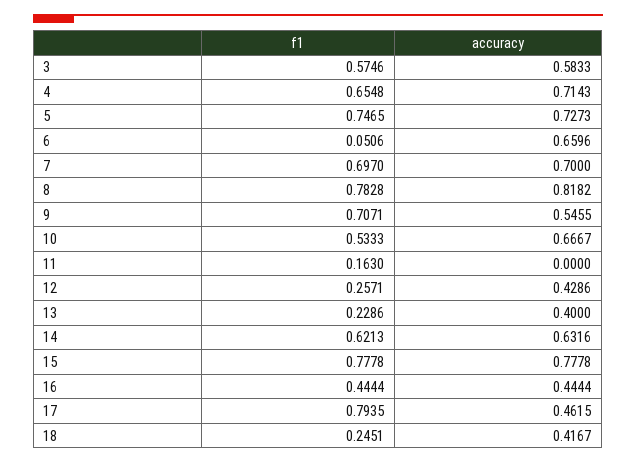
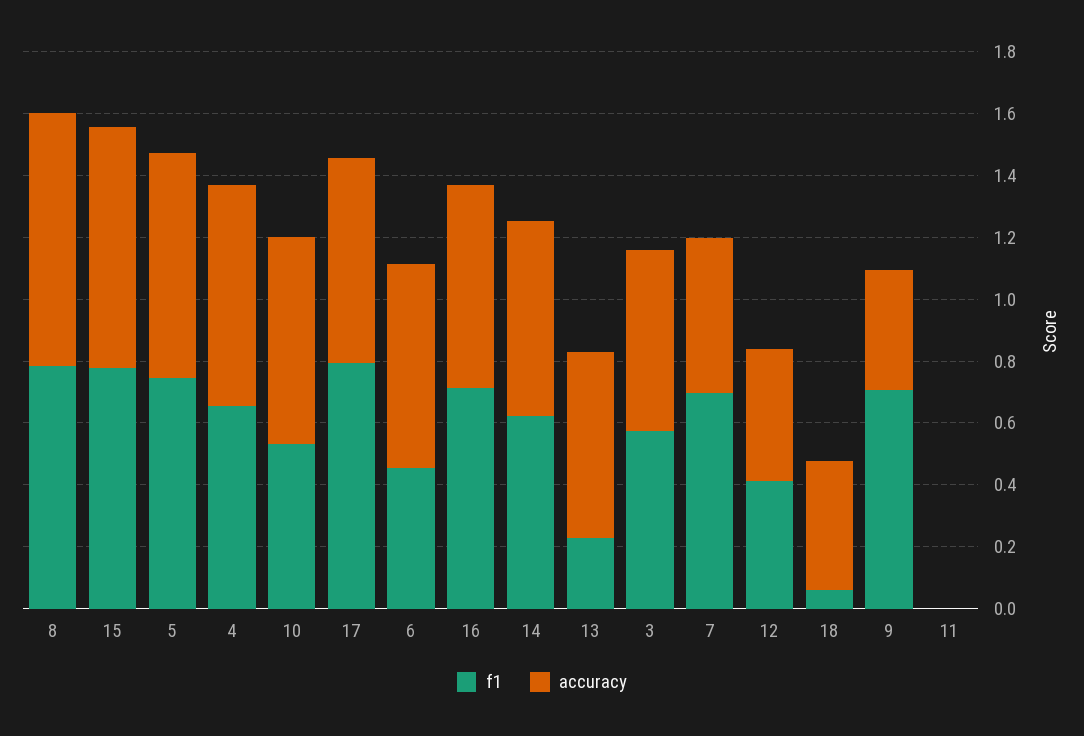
  {
    "f1": {
      "3": 0.5746,
      "4": 0.6548,
      "5": 0.7465,
-     "6": 0.0506,
+     "6": 0.45,
      "7": 0.697,
      "8": 0.7828,
      "9": 0.7071,
      "10": 0.5333,
-     "11": 0.163,
+     "11": 0,
-     "12": 0.2571,
+     "12": 0.4,
      "13": 0.2286,
      "14": 0.6213,
      "15": 0.7778,
-     "16": 0.4444,
+     "16": 0.7,
      "17": 0.7935,
-     "18": 0.2451
+     "18": 0.05
    },
    "accuracy": {
      "3": 0.5833,
      "4": 0.7143,
      "5": 0.7273,
      "6": 0.6596,
-     "7": 0.7,
+     "7": 0.5,
      "8": 0.8182,
-     "9": 0.5455,
+     "9": 0.4,
      "10": 0.6667,
      "11": 0,
      "12": 0.4286,
-     "13": 0.4,
+     "13": 0.6,
      "14": 0.6316,
      "15": 0.7778,
-     "16": 0.4444,
+     "16": 0.65,
-     "17": 0.4615,
+     "17": 0.65,
      "18": 0.4167
    }
  }

